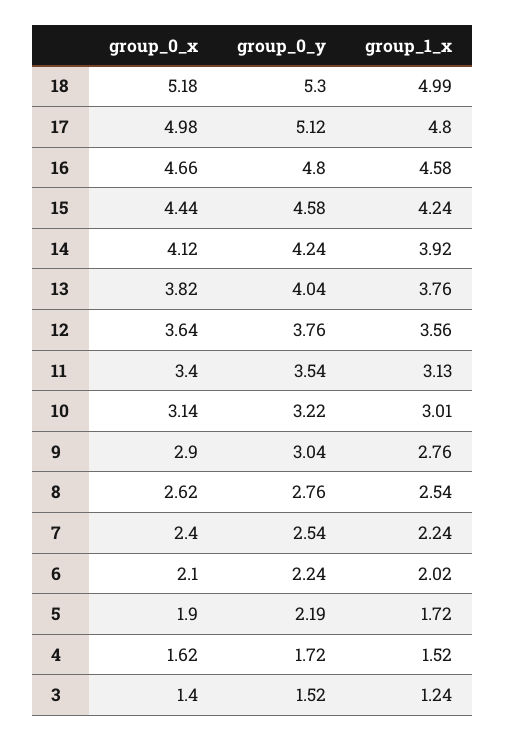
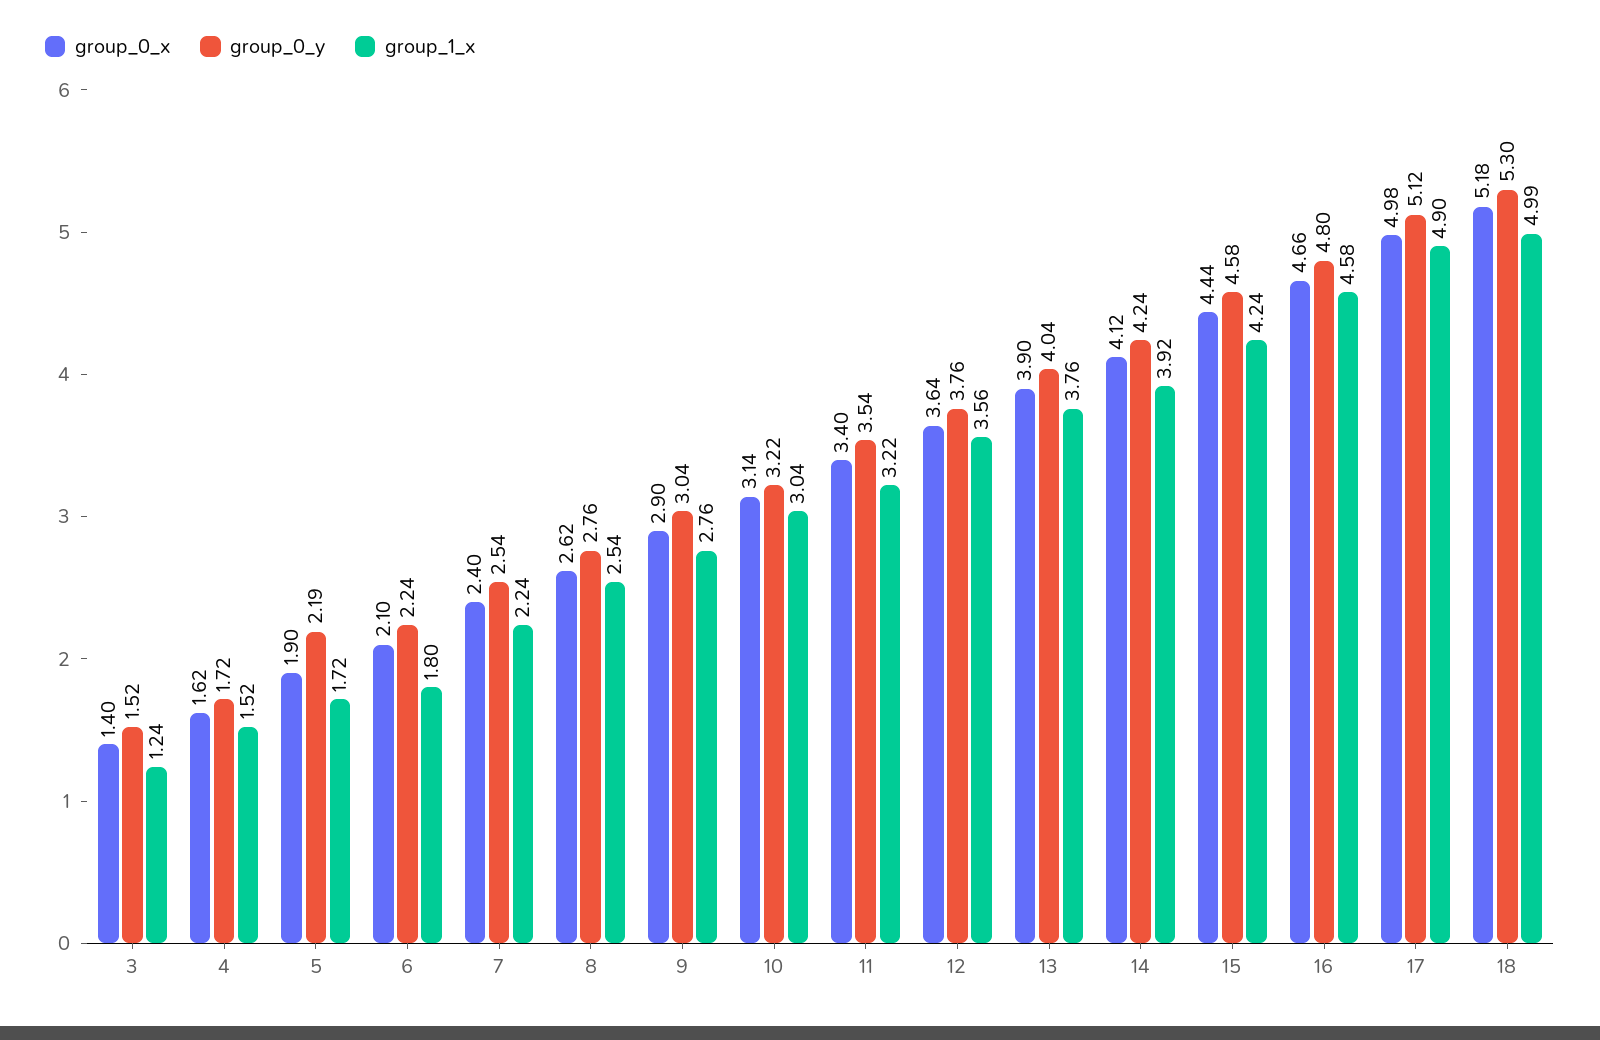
  {
    "group_0_x": {
      "18": 5.18,
      "17": 4.98,
      "16": 4.66,
      "15": 4.44,
      "14": 4.12,
-     "13": 3.82,
+     "13": 3.9,
      "12": 3.64,
      "11": 3.4,
      "10": 3.14,
      "9": 2.9,
      "8": 2.62,
      "7": 2.4,
      "6": 2.1,
      "5": 1.9,
      "4": 1.62,
      "3": 1.4
    },
    "group_0_y": {
      "18": 5.3,
      "17": 5.12,
      "16": 4.8,
      "15": 4.58,
      "14": 4.24,
      "13": 4.04,
      "12": 3.76,
      "11": 3.54,
      "10": 3.22,
      "9": 3.04,
      "8": 2.76,
      "7": 2.54,
      "6": 2.24,
      "5": 2.19,
      "4": 1.72,
      "3": 1.52
    },
    "group_1_x": {
      "18": 4.99,
-     "17": 4.8,
+     "17": 4.9,
      "16": 4.58,
      "15": 4.24,
      "14": 3.92,
      "13": 3.76,
      "12": 3.56,
-     "11": 3.13,
+     "11": 3.22,
-     "10": 3.01,
+     "10": 3.04,
      "9": 2.76,
      "8": 2.54,
      "7": 2.24,
-     "6": 2.02,
+     "6": 1.8,
      "5": 1.72,
      "4": 1.52,
      "3": 1.24
    }
  }

